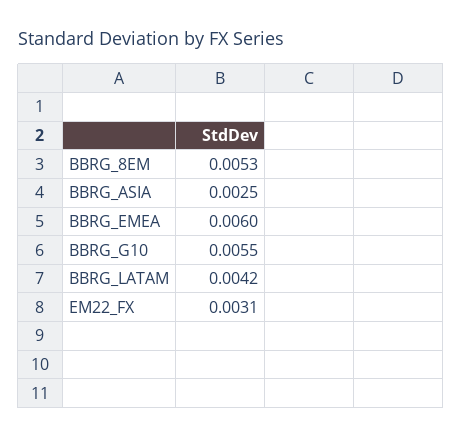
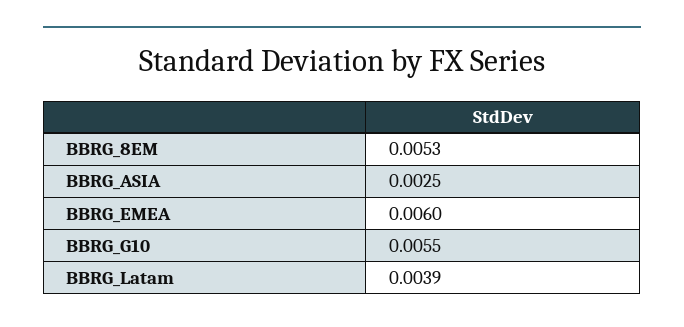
  {
    "BBRG_8EM": 0.0053,
    "BBRG_ASIA": 0.0025,
    "BBRG_EMEA": 0.006,
    "BBRG_G10": 0.0055,
-   "BBRG_LATAM": 0.0042,
+   "BBRG_LATAM": 0.0039
-   "EM22_FX": 0.0031
  }

